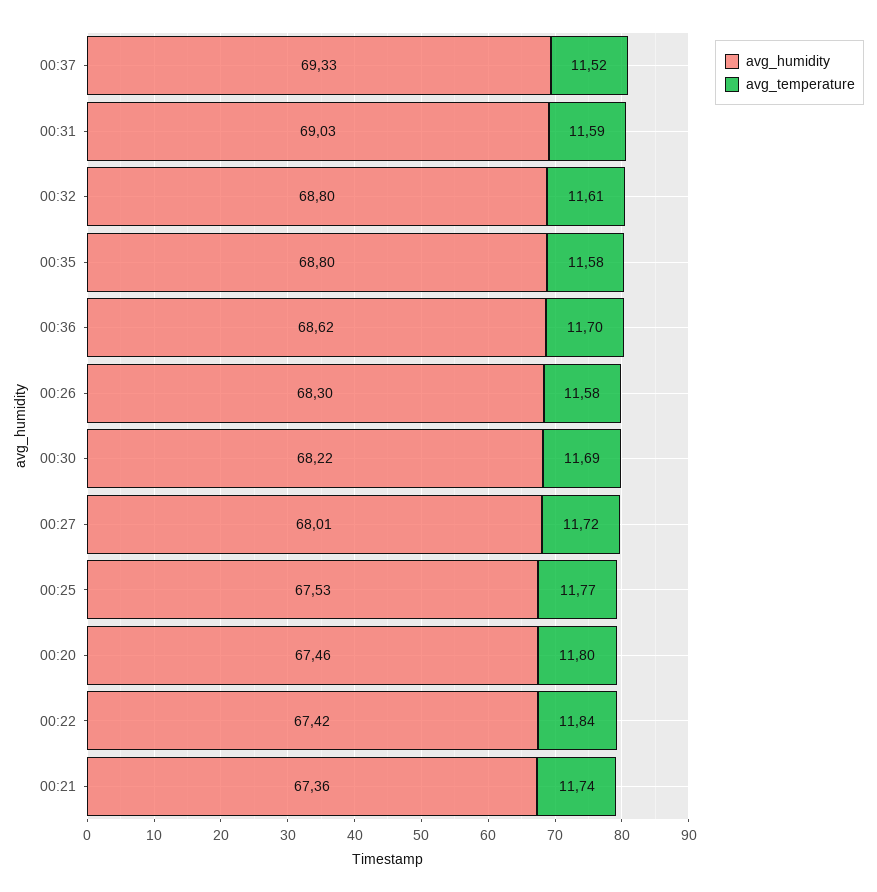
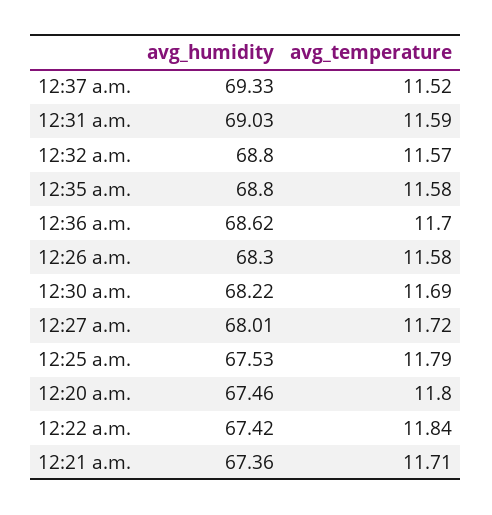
  {
    "avg_humidity": {
      "00:37": 69.33,
      "00:31": 69.03,
      "00:32": 68.8,
      "00:35": 68.8,
      "00:36": 68.62,
      "00:26": 68.3,
      "00:30": 68.22,
      "00:27": 68.01,
      "00:25": 67.53,
      "00:20": 67.46,
      "00:22": 67.42,
      "00:21": 67.36
    },
    "avg_temperature": {
      "00:37": 11.52,
      "00:31": 11.59,
-     "00:32": 11.61,
+     "00:32": 11.57,
      "00:35": 11.58,
      "00:36": 11.7,
      "00:26": 11.58,
      "00:30": 11.69,
      "00:27": 11.72,
-     "00:25": 11.77,
+     "00:25": 11.79,
      "00:20": 11.8,
      "00:22": 11.84,
-     "00:21": 11.74
+     "00:21": 11.71
    }
  }

